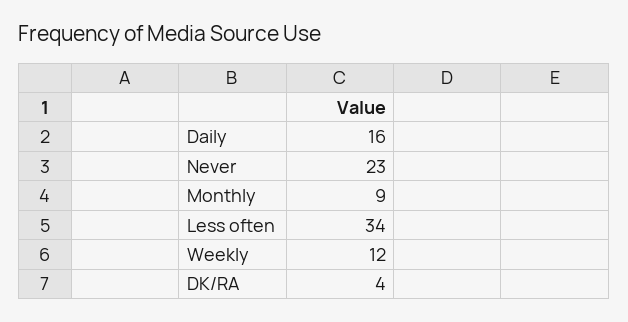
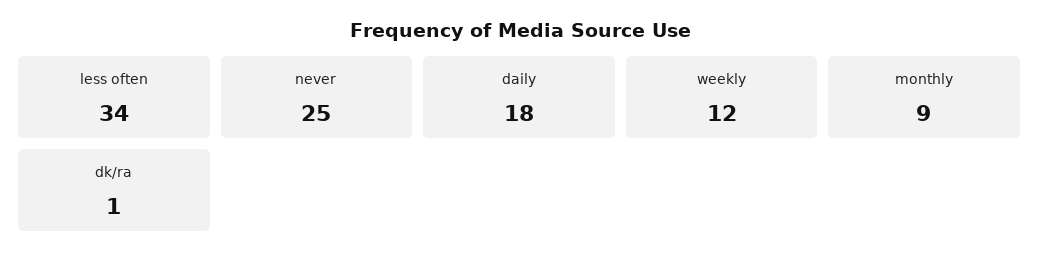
  {
-   "Daily": 16,
+   "Daily": 18,
-   "Never": 23,
+   "Never": 25,
    "Monthly": 9,
    "Less often": 34,
    "Weekly": 12,
-   "DK/RA": 4
+   "DK/RA": 1
  }

